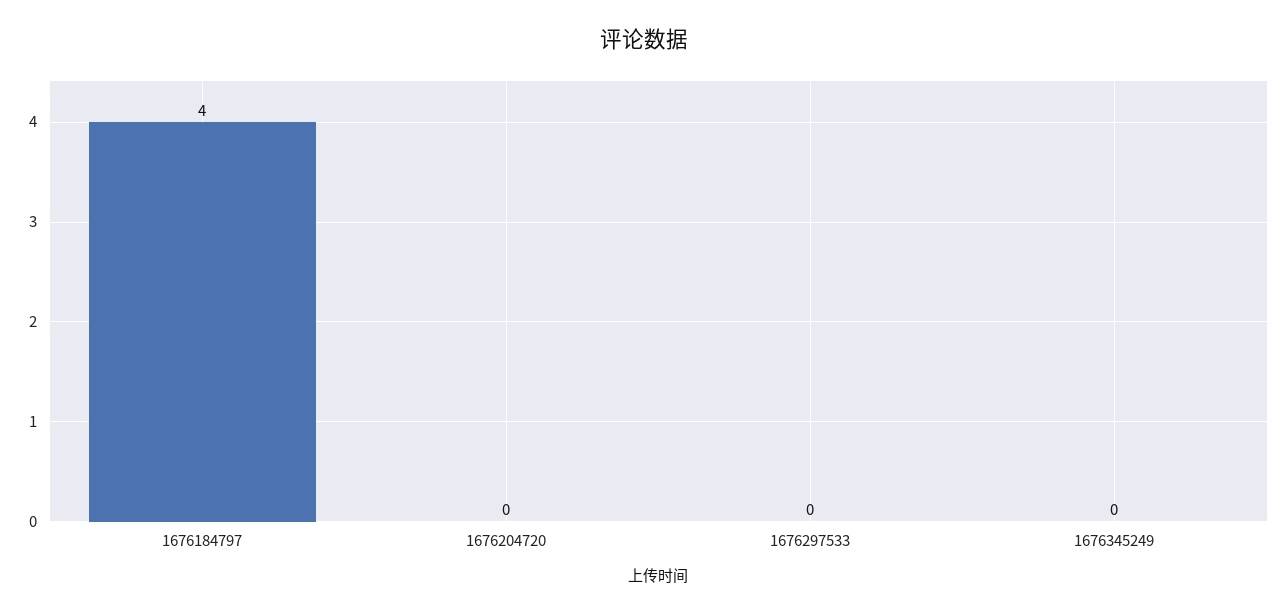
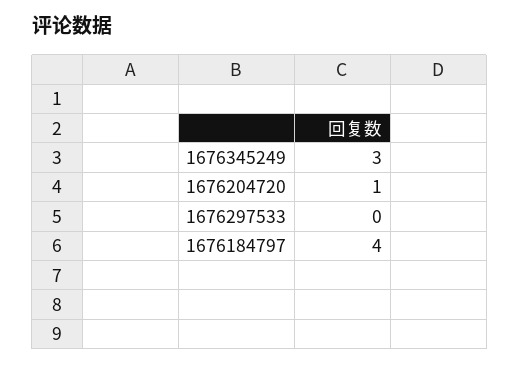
  {
    "1676184797": 4,
-   "1676204720": 0,
+   "1676204720": 1,
    "1676297533": 0,
-   "1676345249": 0
+   "1676345249": 3
  }

